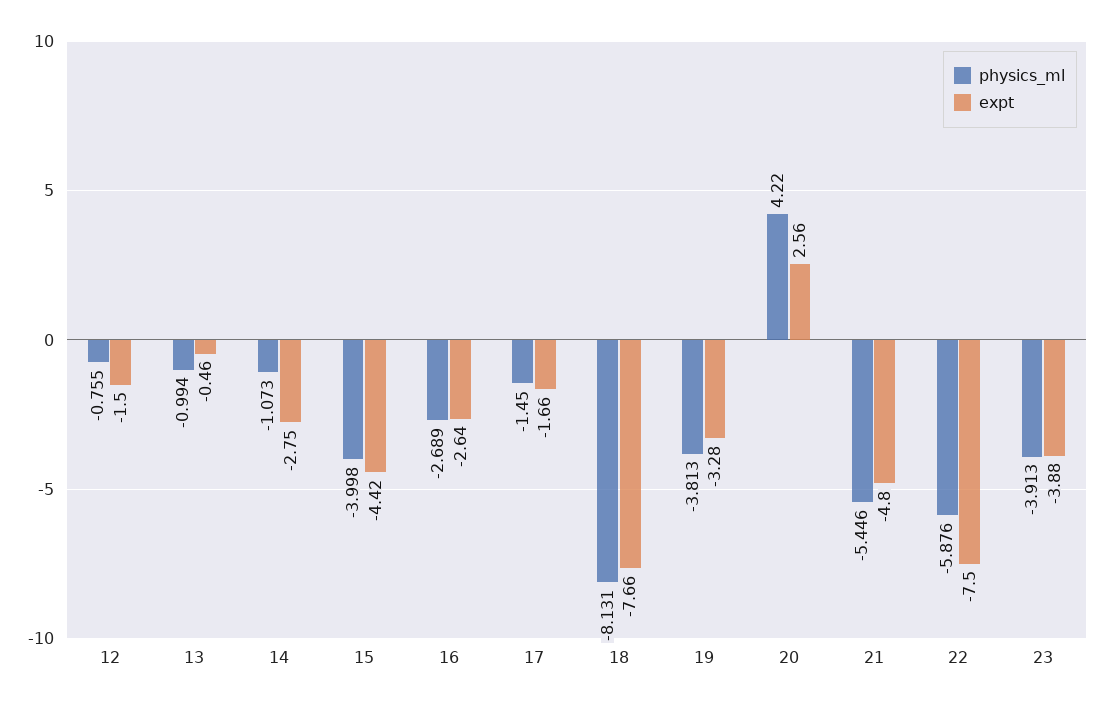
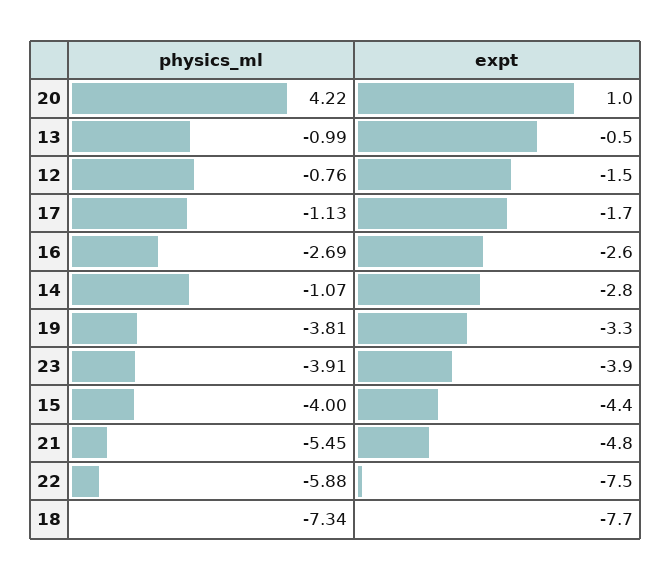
  {
    "physics_ml": {
      "12": -0.755,
      "13": -0.994,
      "14": -1.073,
      "15": -3.998,
      "16": -2.689,
-     "17": -1.45,
+     "17": -1.13,
-     "18": -8.131,
+     "18": -7.34,
      "19": -3.813,
      "20": 4.22,
      "21": -5.446,
      "22": -5.876,
      "23": -3.913
    },
    "expt": {
      "12": -1.5,
      "13": -0.46,
      "14": -2.75,
      "15": -4.42,
      "16": -2.64,
      "17": -1.66,
      "18": -7.66,
      "19": -3.28,
-     "20": 2.56,
+     "20": 1,
      "21": -4.8,
      "22": -7.5,
      "23": -3.88
    }
  }

